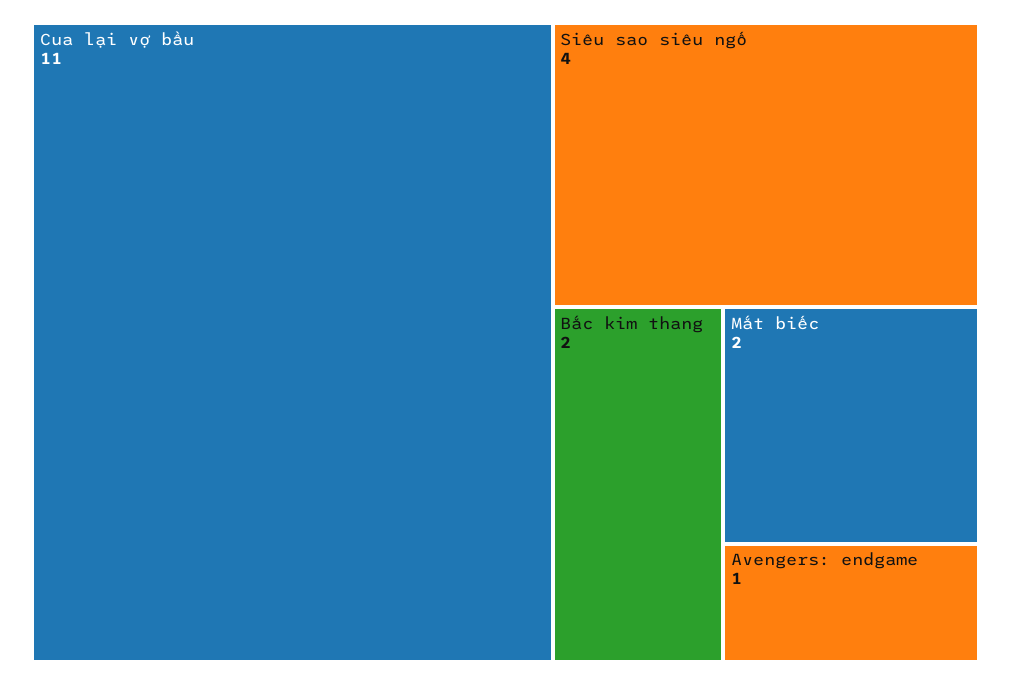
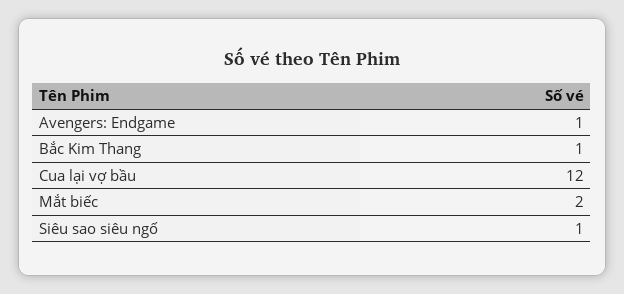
  {
-   "Cua lại vợ bầu": 11,
+   "Cua lại vợ bầu": 12,
-   "Siêu sao siêu ngố": 4,
+   "Siêu sao siêu ngố": 1,
-   "Bắc kim thang": 2,
+   "Bắc kim thang": 1,
    "Mắt biếc": 2,
    "Avengers: endgame": 1
  }

